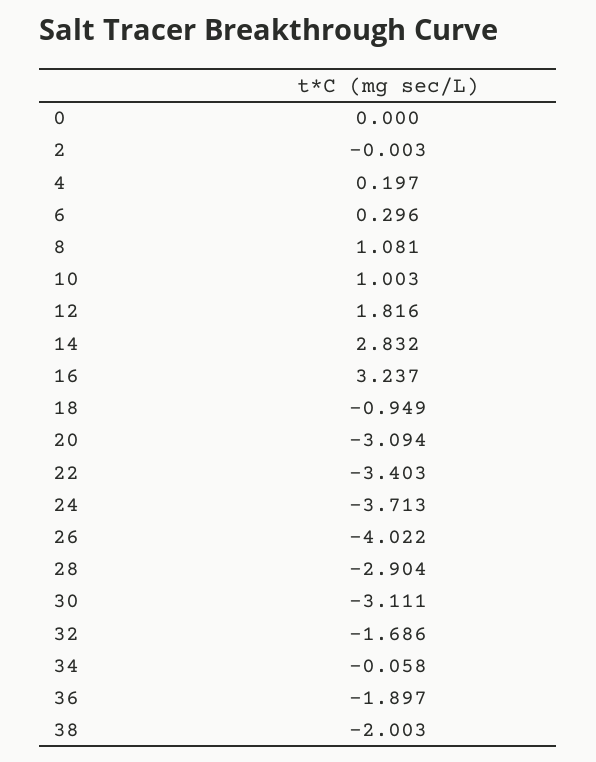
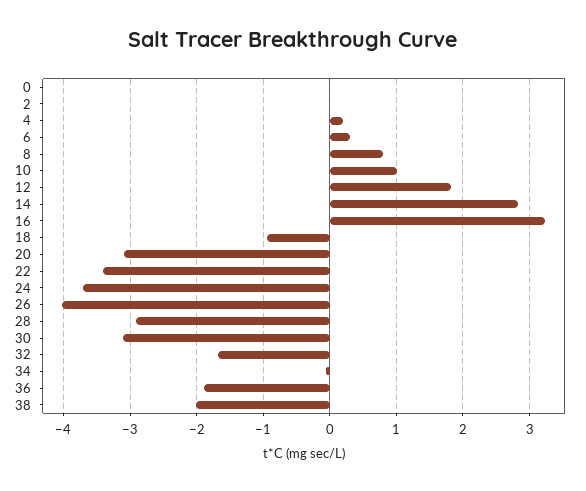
  {
    "0": 0,
    "2": -0.003,
    "4": 0.197,
    "6": 0.296,
-   "8": 1.081,
+   "8": 0.8,
    "10": 1.003,
    "12": 1.816,
    "14": 2.832,
    "16": 3.237,
    "18": -0.949,
    "20": -3.094,
    "22": -3.403,
    "24": -3.713,
    "26": -4.022,
    "28": -2.904,
    "30": -3.111,
    "32": -1.686,
    "34": -0.058,
    "36": -1.897,
    "38": -2.003
  }

